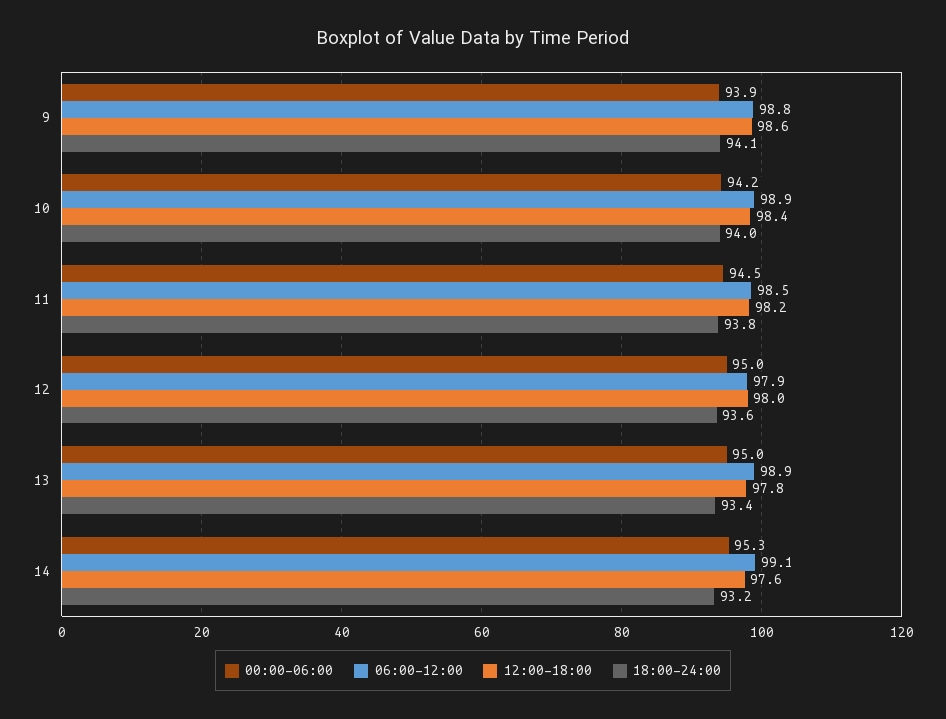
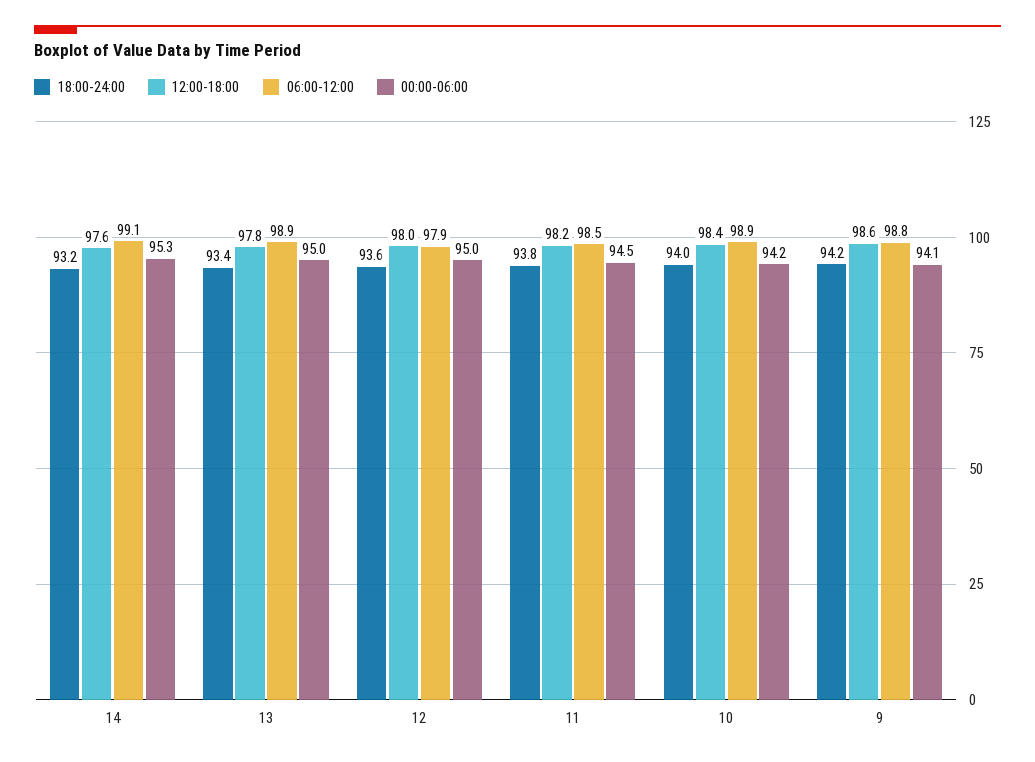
  {
    "00:00-06:00": {
-     "9": 93.9,
+     "9": 94.1,
      "10": 94.2,
      "11": 94.5,
      "12": 95,
      "13": 95,
      "14": 95.3
    },
    "06:00-12:00": {
      "9": 98.8,
      "10": 98.9,
      "11": 98.5,
      "12": 97.9,
      "13": 98.9,
      "14": 99.1
    },
    "12:00-18:00": {
      "9": 98.6,
      "10": 98.4,
      "11": 98.2,
      "12": 98,
      "13": 97.8,
      "14": 97.6
    },
    "18:00-24:00": {
-     "9": 94.1,
+     "9": 94.2,
      "10": 94,
      "11": 93.8,
      "12": 93.6,
      "13": 93.4,
      "14": 93.2
    }
  }

